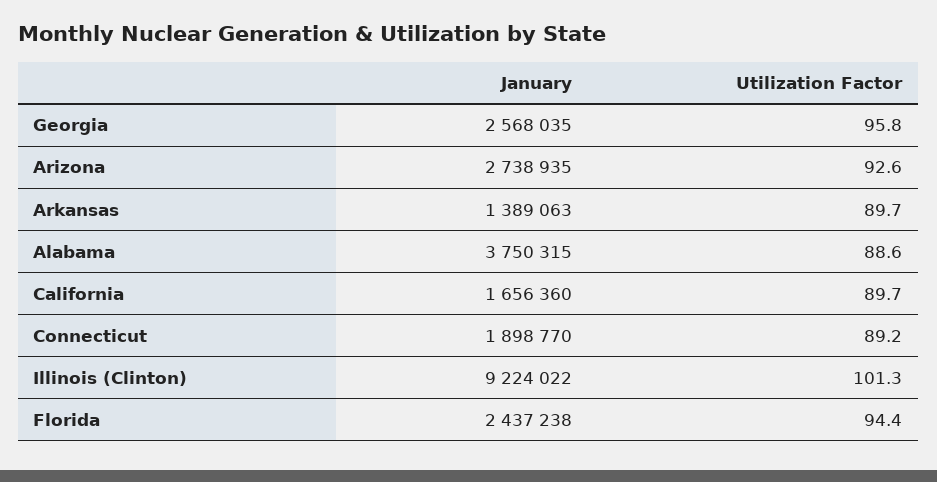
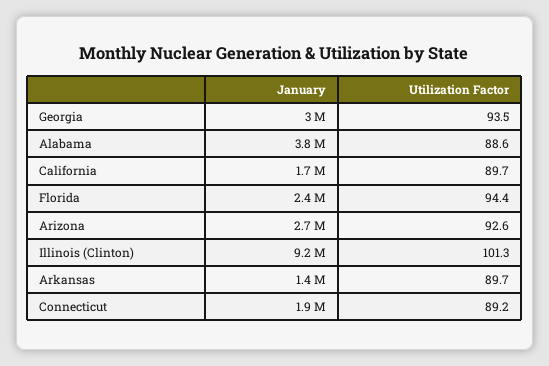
  {
    "January": {
-     "Georgia": 2568035,
+     "Georgia": 3000000,
      "Arizona": 2738935,
      "Arkansas": 1389063,
      "Alabama": 3750315,
      "California": 1656360,
      "Connecticut": 1898770,
      "Illinois (Clinton)": 9224022,
      "Florida": 2437238
    },
    "Utilization Factor": {
-     "Georgia": 95.8,
+     "Georgia": 93.5,
      "Arizona": 92.6,
      "Arkansas": 89.7,
      "Alabama": 88.6,
      "California": 89.7,
      "Connecticut": 89.2,
      "Illinois (Clinton)": 101.3,
      "Florida": 94.4
    }
  }

